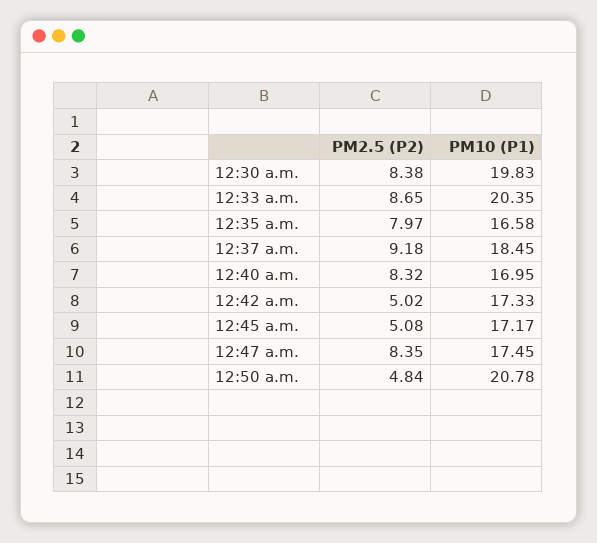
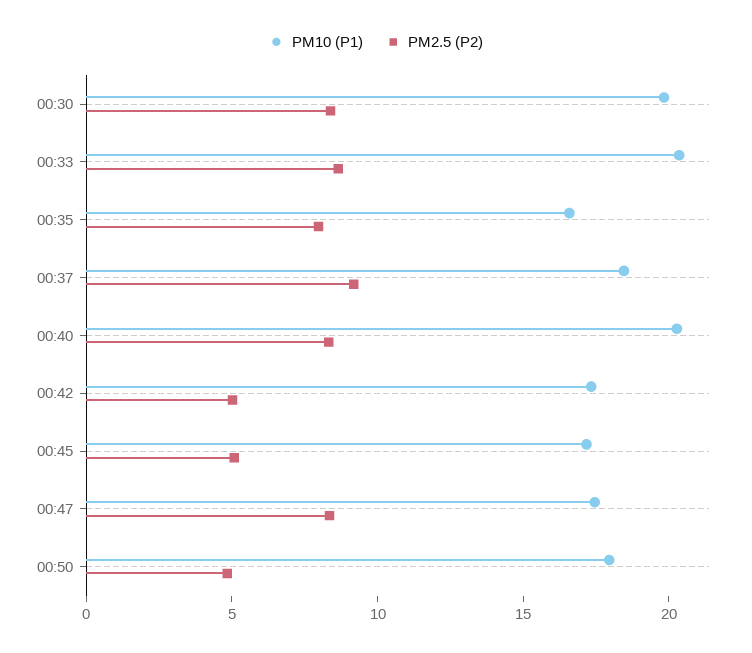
  {
    "PM2.5 (P2)": {
      "12:30 a.m.": 8.38,
      "12:33 a.m.": 8.65,
      "12:35 a.m.": 7.97,
      "12:37 a.m.": 9.18,
      "12:40 a.m.": 8.32,
      "12:42 a.m.": 5.02,
      "12:45 a.m.": 5.08,
      "12:47 a.m.": 8.35,
      "12:50 a.m.": 4.84
    },
    "PM10 (P1)": {
      "12:30 a.m.": 19.83,
      "12:33 a.m.": 20.35,
      "12:35 a.m.": 16.58,
      "12:37 a.m.": 18.45,
-     "12:40 a.m.": 16.95,
+     "12:40 a.m.": 20,
      "12:42 a.m.": 17.33,
      "12:45 a.m.": 17.17,
      "12:47 a.m.": 17.45,
-     "12:50 a.m.": 20.78
+     "12:50 a.m.": 18
    }
  }

